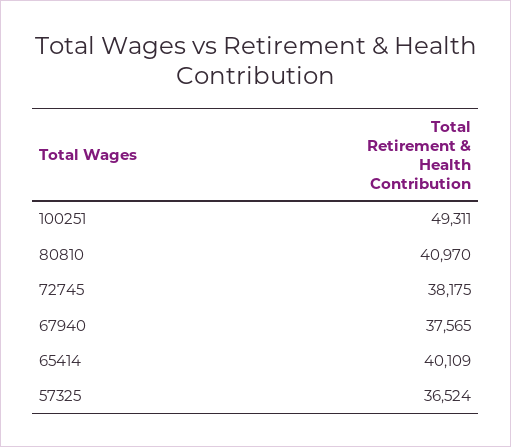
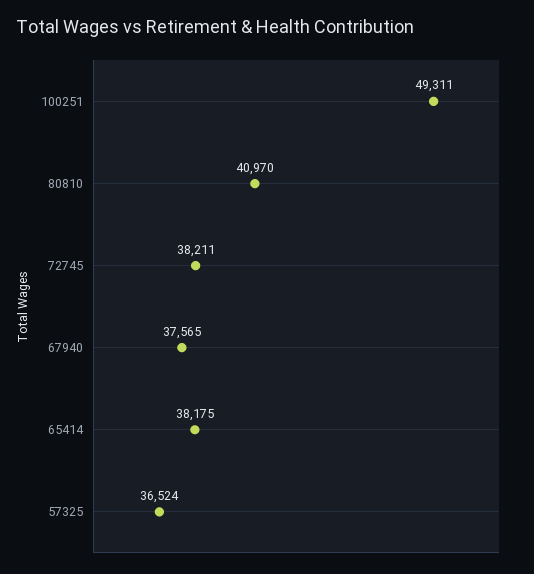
  {
    "100251": 49311,
    "80810": 40970,
-   "72745": 38175,
+   "72745": 38211,
    "67940": 37565,
-   "65414": 40109,
+   "65414": 38175,
    "57325": 36524
  }

